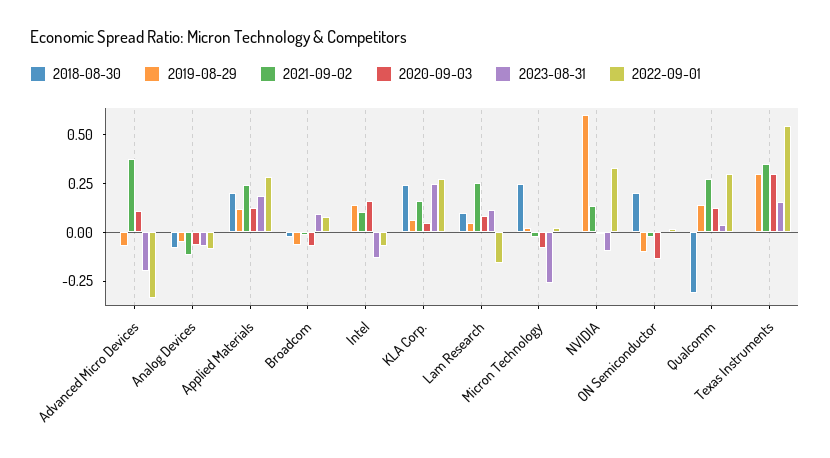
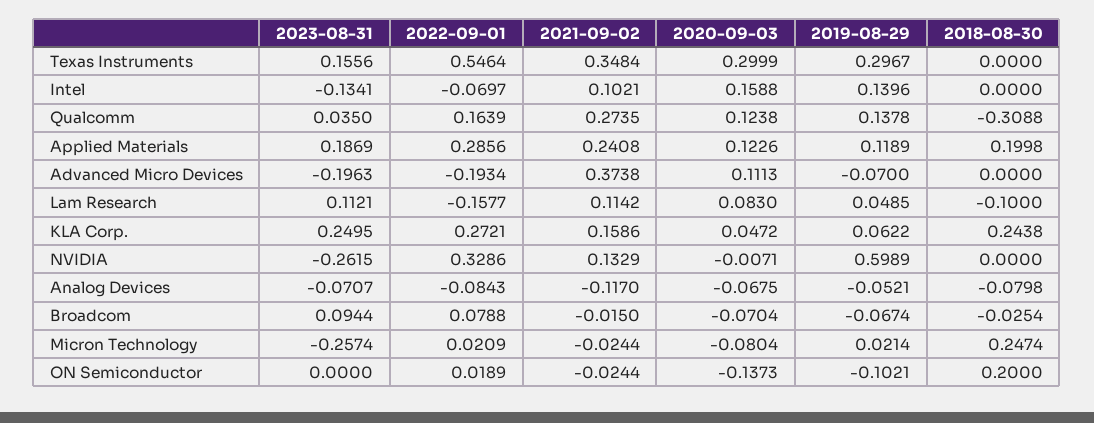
  {
    "2018-08-30": {
      "Advanced Micro Devices": 0,
      "Analog Devices": -0.0798,
      "Applied Materials": 0.1998,
      "Broadcom": -0.0254,
      "Intel": 0,
      "KLA Corp.": 0.2438,
-     "Lam Research": 0.1,
+     "Lam Research": -0.1,
      "Micron Technology": 0.2474,
      "NVIDIA": 0,
      "ON Semiconductor": 0.2,
      "Qualcomm": -0.3088,
      "Texas Instruments": 0
    },
    "2019-08-29": {
      "Advanced Micro Devices": -0.07,
      "Analog Devices": -0.0521,
      "Applied Materials": 0.1189,
      "Broadcom": -0.0674,
      "Intel": 0.1396,
      "KLA Corp.": 0.0622,
      "Lam Research": 0.0485,
      "Micron Technology": 0.0214,
      "NVIDIA": 0.5989,
      "ON Semiconductor": -0.1021,
      "Qualcomm": 0.1378,
      "Texas Instruments": 0.2967
    },
    "2021-09-02": {
      "Advanced Micro Devices": 0.3738,
      "Analog Devices": -0.117,
      "Applied Materials": 0.2408,
      "Broadcom": -0.015,
      "Intel": 0.1021,
      "KLA Corp.": 0.1586,
-     "Lam Research": 0.25,
+     "Lam Research": 0.1142,
      "Micron Technology": -0.0244,
      "NVIDIA": 0.1329,
      "ON Semiconductor": -0.0244,
      "Qualcomm": 0.2735,
      "Texas Instruments": 0.3484
    },
    "2020-09-03": {
      "Advanced Micro Devices": 0.1113,
      "Analog Devices": -0.0675,
      "Applied Materials": 0.1226,
      "Broadcom": -0.0704,
      "Intel": 0.1588,
      "KLA Corp.": 0.0472,
      "Lam Research": 0.083,
      "Micron Technology": -0.0804,
      "NVIDIA": -0.0071,
      "ON Semiconductor": -0.1373,
      "Qualcomm": 0.1238,
      "Texas Instruments": 0.2999
    },
    "2023-08-31": {
      "Advanced Micro Devices": -0.1963,
      "Analog Devices": -0.0707,
      "Applied Materials": 0.1869,
      "Broadcom": 0.0944,
      "Intel": -0.1341,
      "KLA Corp.": 0.2495,
      "Lam Research": 0.1121,
      "Micron Technology": -0.2574,
-     "NVIDIA": -0.1,
+     "NVIDIA": -0.2615,
      "ON Semiconductor": 0,
      "Qualcomm": 0.035,
      "Texas Instruments": 0.1556
    },
    "2022-09-01": {
-     "Advanced Micro Devices": -0.35,
+     "Advanced Micro Devices": -0.1934,
      "Analog Devices": -0.0843,
      "Applied Materials": 0.2856,
      "Broadcom": 0.0788,
      "Intel": -0.0697,
      "KLA Corp.": 0.2721,
      "Lam Research": -0.1577,
      "Micron Technology": 0.0209,
      "NVIDIA": 0.3286,
      "ON Semiconductor": 0.0189,
-     "Qualcomm": 0.3,
+     "Qualcomm": 0.1639,
      "Texas Instruments": 0.5464
    }
  }

